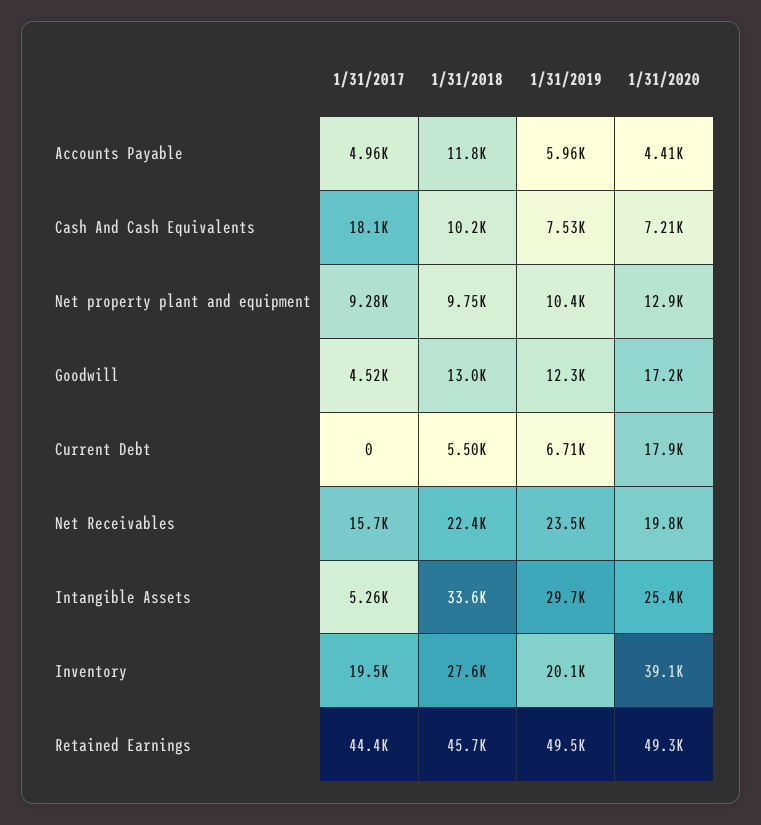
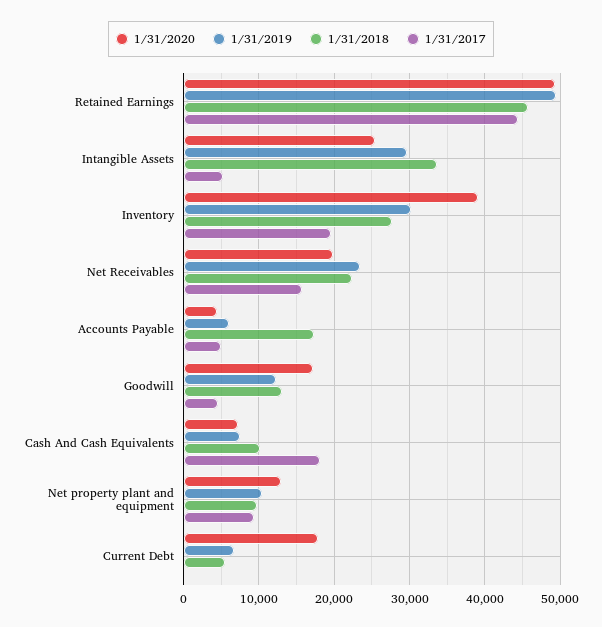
  {
    "1/31/2017": {
      "Accounts Payable": 4960,
      "Cash And Cash Equivalents": 18100,
      "Net property plant and equipment": 9280,
      "Goodwill": 4520,
      "Current Debt": 0,
      "Net Receivables": 15700,
      "Intangible Assets": 5260,
      "Inventory": 19500,
      "Retained Earnings": 44400
    },
    "1/31/2018": {
-     "Accounts Payable": 11800,
+     "Accounts Payable": 17000,
      "Cash And Cash Equivalents": 10200,
      "Net property plant and equipment": 9750,
      "Goodwill": 13000,
      "Current Debt": 5500,
      "Net Receivables": 22400,
      "Intangible Assets": 33600,
      "Inventory": 27600,
      "Retained Earnings": 45700
    },
    "1/31/2019": {
      "Accounts Payable": 5960,
      "Cash And Cash Equivalents": 7530,
      "Net property plant and equipment": 10400,
      "Goodwill": 12300,
      "Current Debt": 6710,
      "Net Receivables": 23500,
      "Intangible Assets": 29700,
-     "Inventory": 20100,
+     "Inventory": 30000,
      "Retained Earnings": 49500
    },
    "1/31/2020": {
      "Accounts Payable": 4410,
      "Cash And Cash Equivalents": 7210,
      "Net property plant and equipment": 12900,
      "Goodwill": 17200,
      "Current Debt": 17900,
      "Net Receivables": 19800,
      "Intangible Assets": 25400,
      "Inventory": 39100,
      "Retained Earnings": 49300
    }
  }

